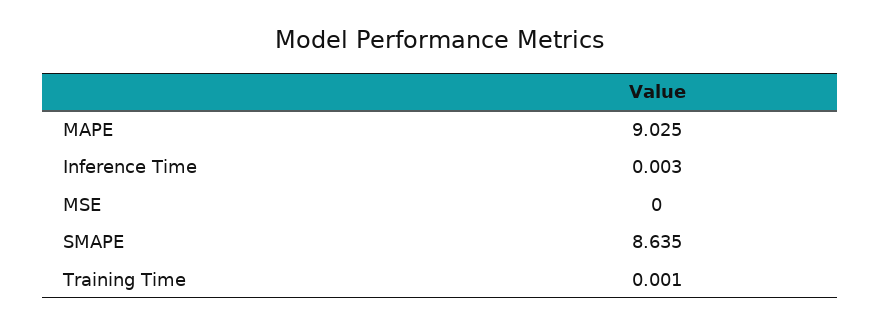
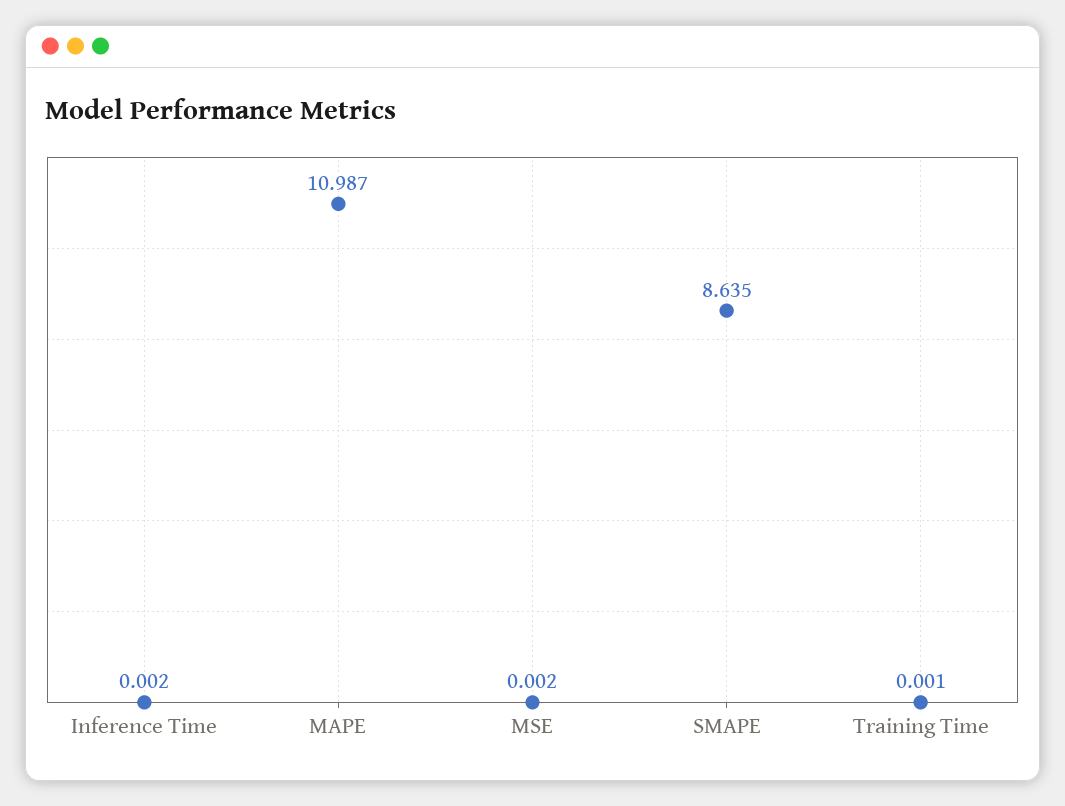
  {
-   "MAPE": 9.025,
+   "MAPE": 10.987,
-   "Inference Time": 0.003,
+   "Inference Time": 0.002,
-   "MSE": 0,
+   "MSE": 0.002,
    "SMAPE": 8.635,
    "Training Time": 0.001
  }

